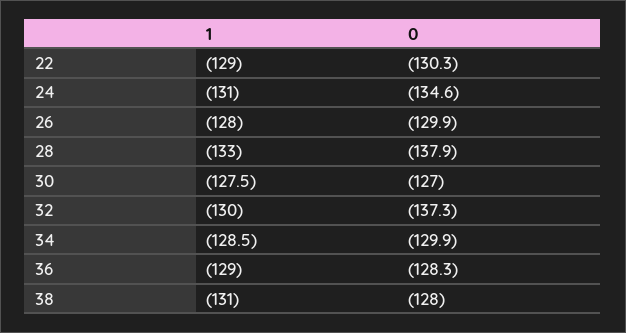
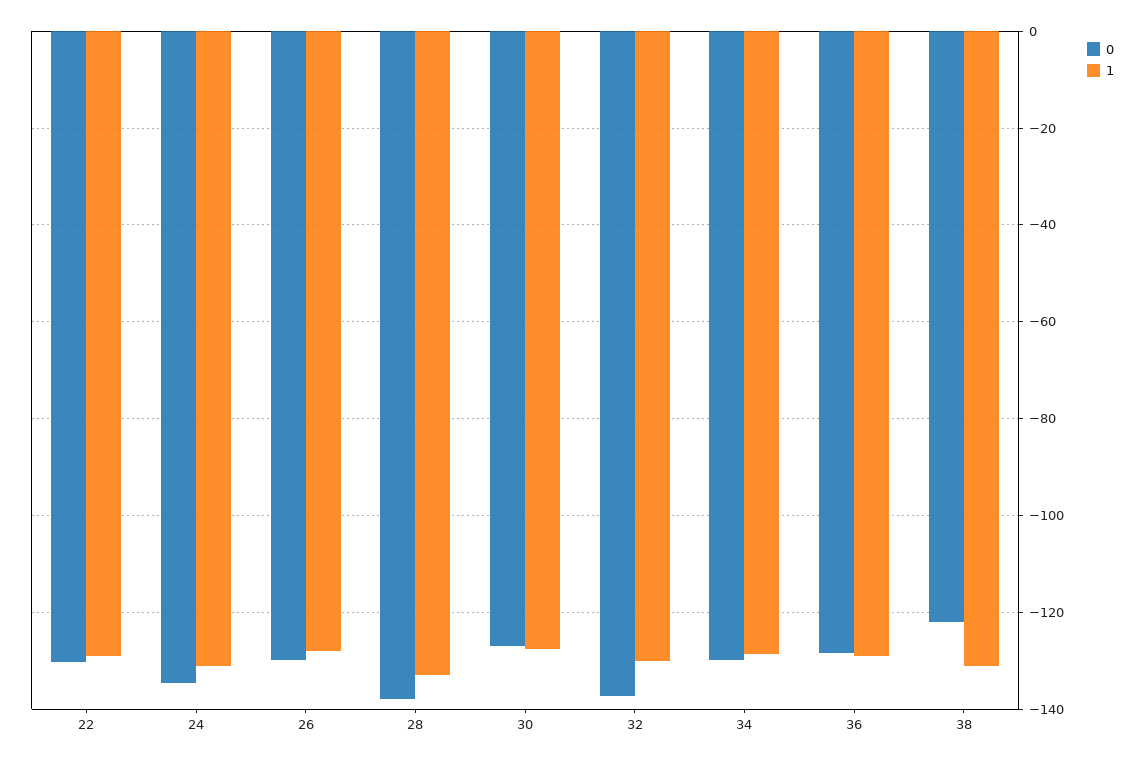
  {
    "1": {
      "22": -129,
      "24": -131,
      "26": -128,
      "28": -133,
      "30": -127.5,
      "32": -130,
      "34": -128.5,
      "36": -129,
      "38": -131
    },
    "0": {
      "22": -130.3,
      "24": -134.6,
      "26": -129.9,
      "28": -137.9,
      "30": -127,
      "32": -137.3,
      "34": -129.9,
      "36": -128.3,
-     "38": -128
+     "38": -122
    }
  }

